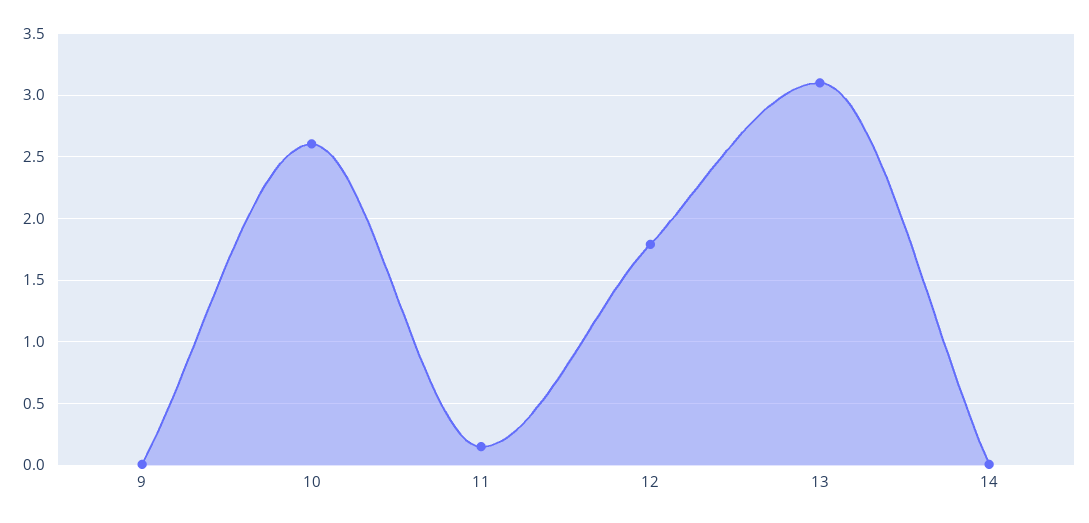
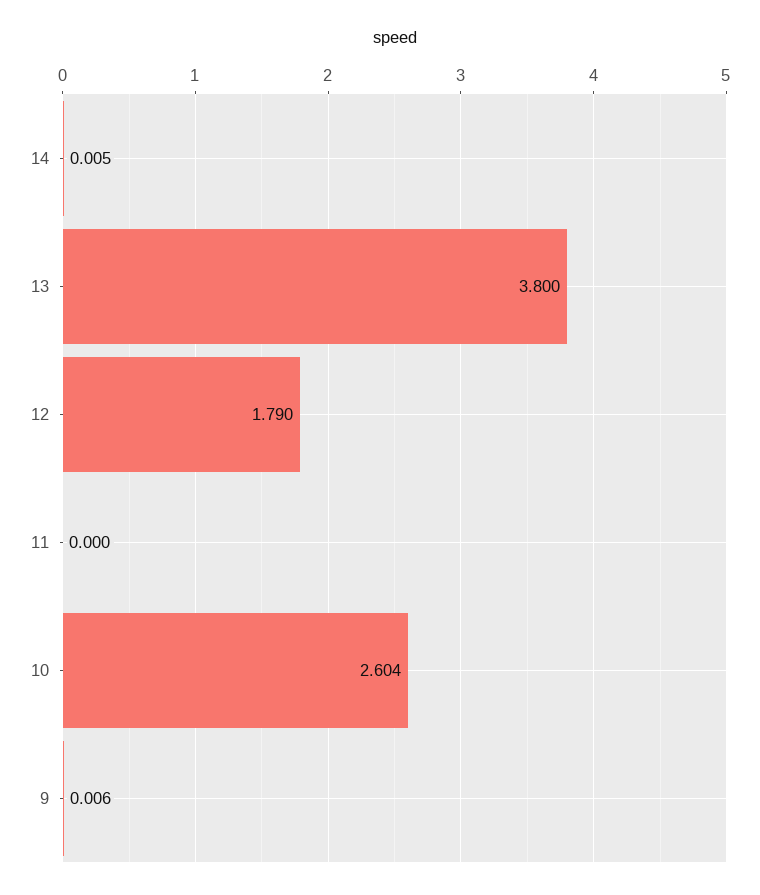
  {
    "9": 0.006,
    "10": 2.604,
-   "11": 0.15,
+   "11": 0,
    "12": 1.79,
-   "13": 3.1,
+   "13": 3.8,
    "14": 0.005
  }

